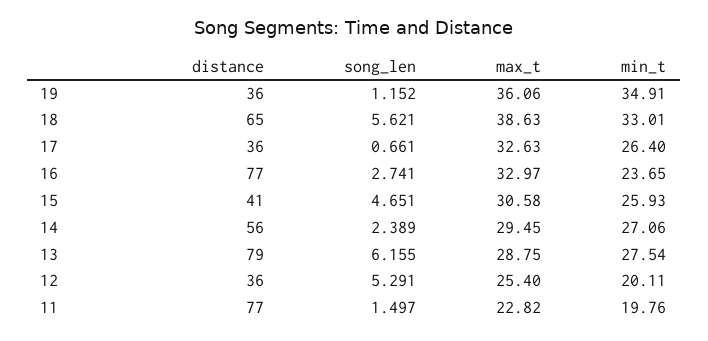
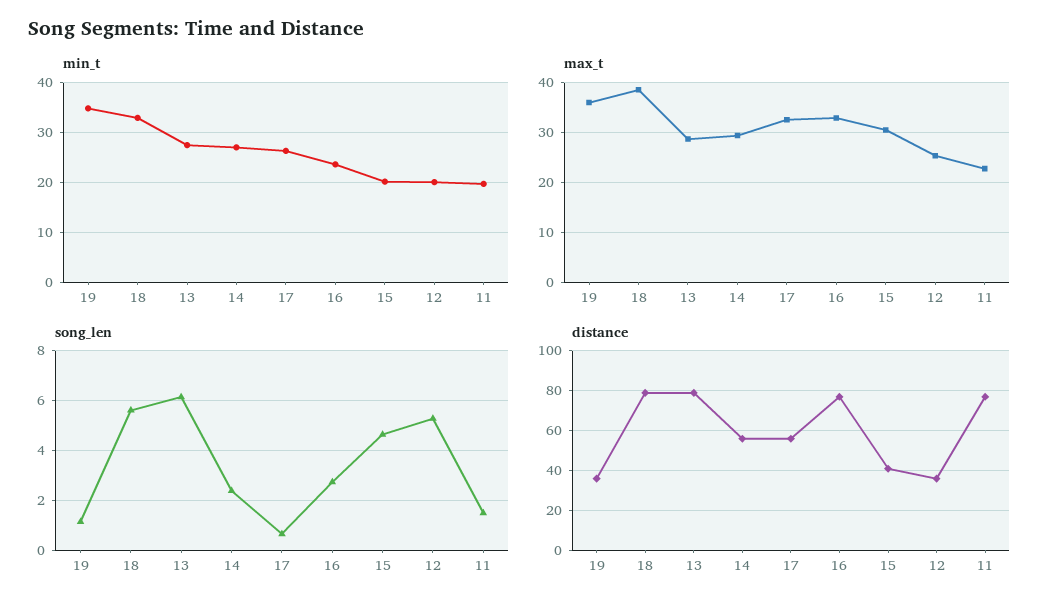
  {
    "distance": {
      "19": 36,
-     "18": 65,
+     "18": 80,
-     "17": 36,
+     "17": 55,
      "16": 77,
      "15": 41,
      "14": 56,
      "13": 79,
      "12": 36,
      "11": 77
    },
    "song_len": {
      "19": 1.152,
      "18": 5.621,
      "17": 0.661,
      "16": 2.741,
      "15": 4.651,
      "14": 2.389,
      "13": 6.155,
      "12": 5.291,
      "11": 1.497
    },
    "max_t": {
      "19": 36.06,
      "18": 38.63,
      "17": 32.63,
      "16": 32.97,
      "15": 30.58,
      "14": 29.45,
      "13": 28.75,
      "12": 25.4,
      "11": 22.82
    },
    "min_t": {
      "19": 34.91,
      "18": 33.01,
      "17": 26.4,
      "16": 23.65,
-     "15": 25.93,
+     "15": 20,
      "14": 27.06,
      "13": 27.54,
      "12": 20.11,
      "11": 19.76
    }
  }

